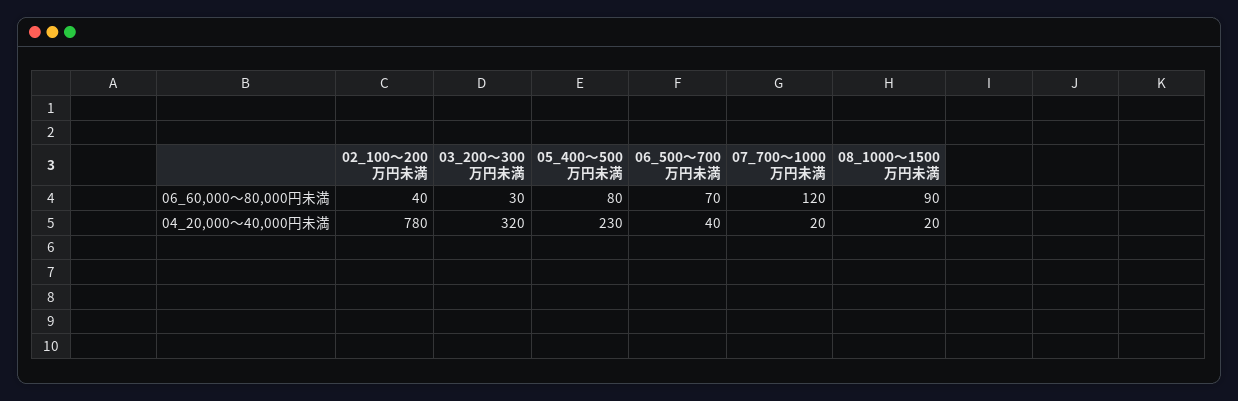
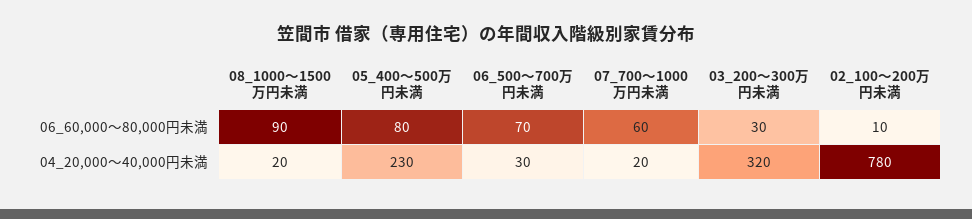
  {
    "02_100～200万円未満": {
-     "06_60,000～80,000円未満": 40,
+     "06_60,000～80,000円未満": 10,
      "04_20,000～40,000円未満": 780
    },
    "03_200～300万円未満": {
      "06_60,000～80,000円未満": 30,
      "04_20,000～40,000円未満": 320
    },
    "05_400～500万円未満": {
      "06_60,000～80,000円未満": 80,
      "04_20,000～40,000円未満": 230
    },
    "06_500～700万円未満": {
      "06_60,000～80,000円未満": 70,
-     "04_20,000～40,000円未満": 40
+     "04_20,000～40,000円未満": 30
    },
    "07_700～1000万円未満": {
-     "06_60,000～80,000円未満": 120,
+     "06_60,000～80,000円未満": 60,
      "04_20,000～40,000円未満": 20
    },
    "08_1000～1500万円未満": {
      "06_60,000～80,000円未満": 90,
      "04_20,000～40,000円未満": 20
    }
  }

